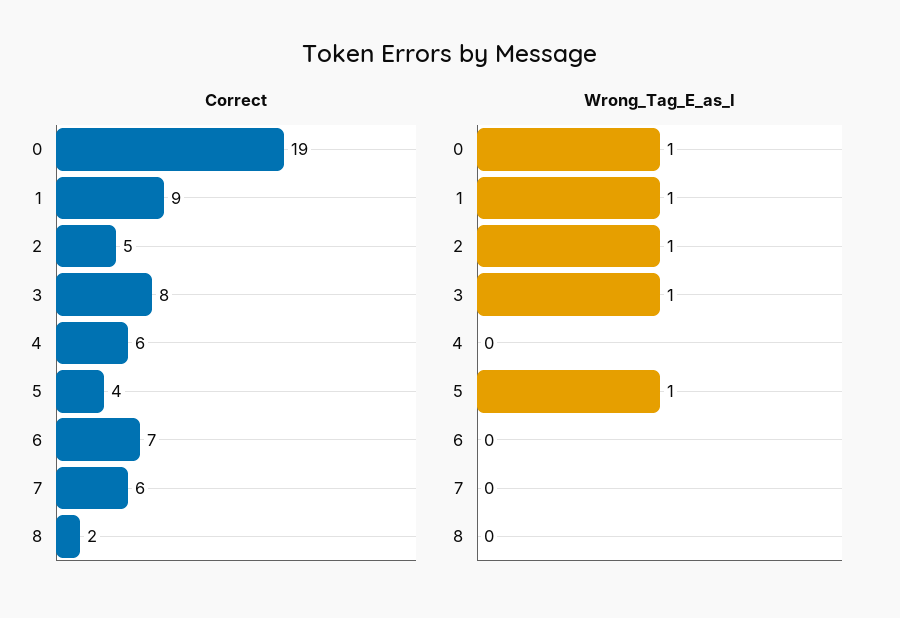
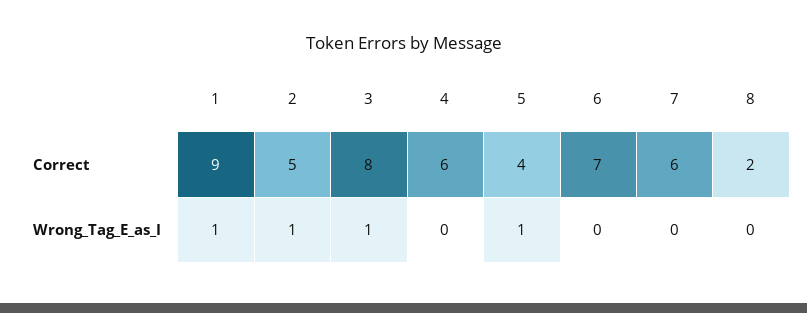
  {
    "Correct": {
-     "0": 19,
      "1": 9,
      "2": 5,
      "3": 8,
      "4": 6,
      "5": 4,
      "6": 7,
      "7": 6,
      "8": 2
    },
    "Wrong_Tag_E_as_I": {
-     "0": 1,
      "1": 1,
      "2": 1,
      "3": 1,
      "4": 0,
      "5": 1,
      "6": 0,
      "7": 0,
      "8": 0
    }
  }

